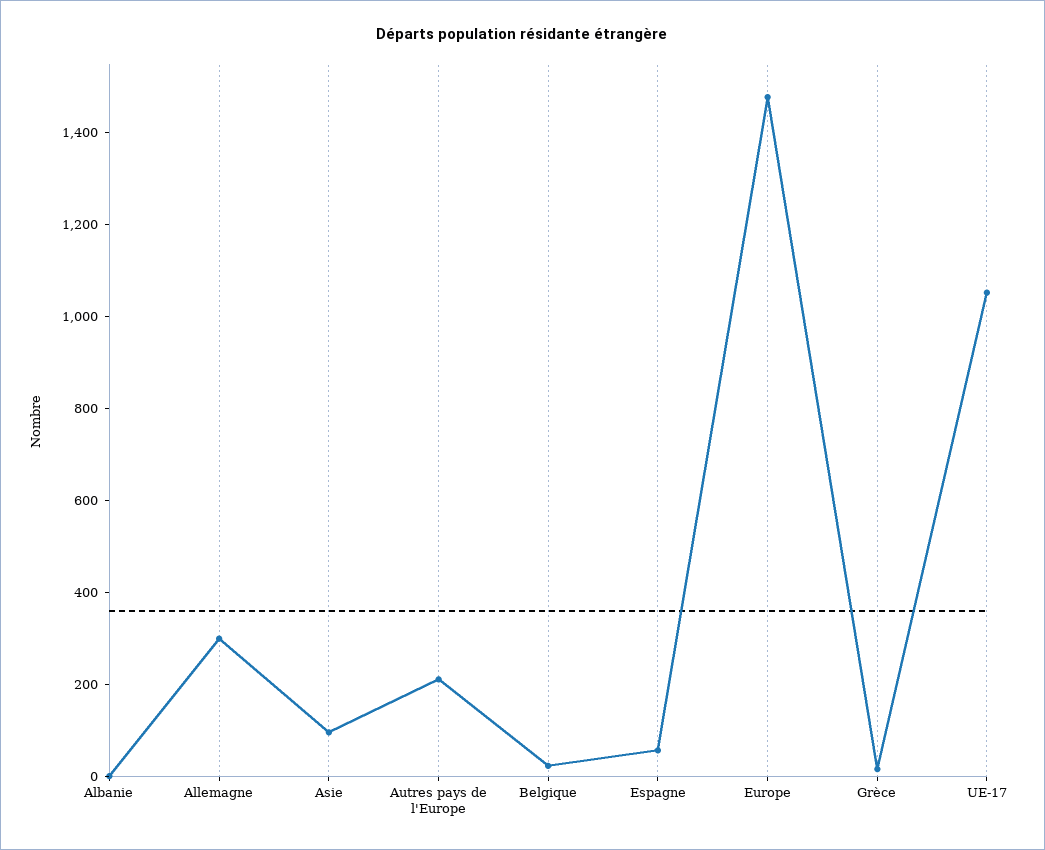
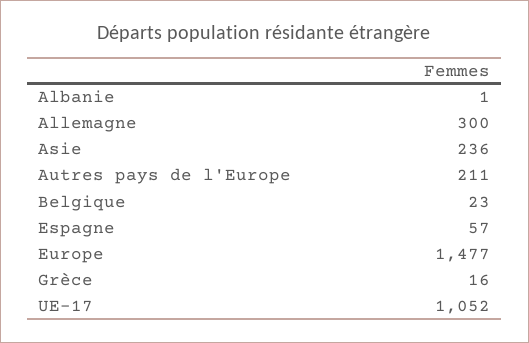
  {
    "Albanie": 1,
    "Allemagne": 300,
-   "Asie": 100,
+   "Asie": 236,
    "Autres pays de l'Europe": 211,
    "Belgique": 23,
    "Espagne": 57,
    "Europe": 1477,
    "Grèce": 16,
    "UE-17": 1052
  }

